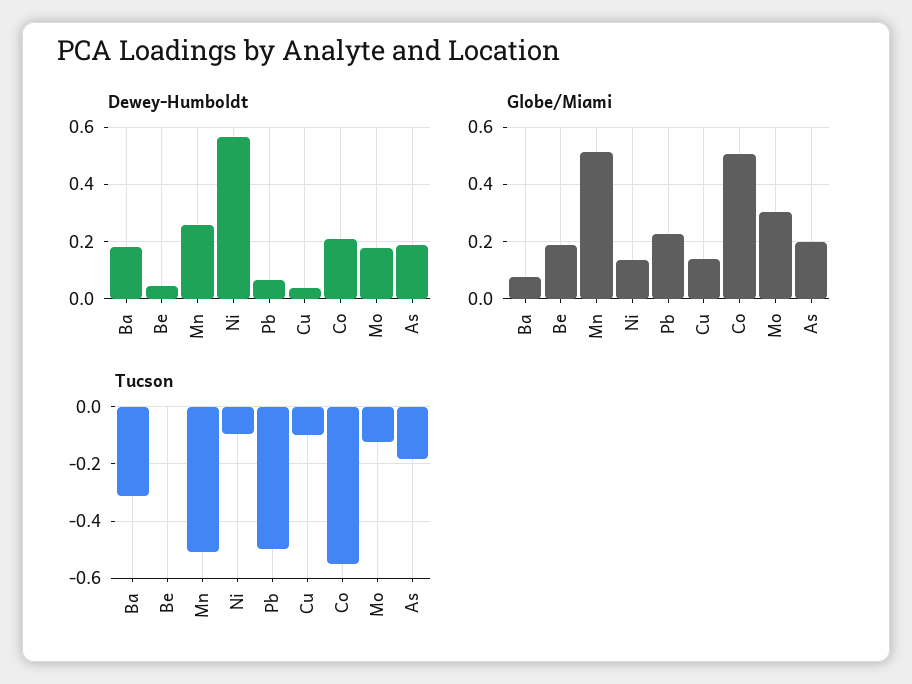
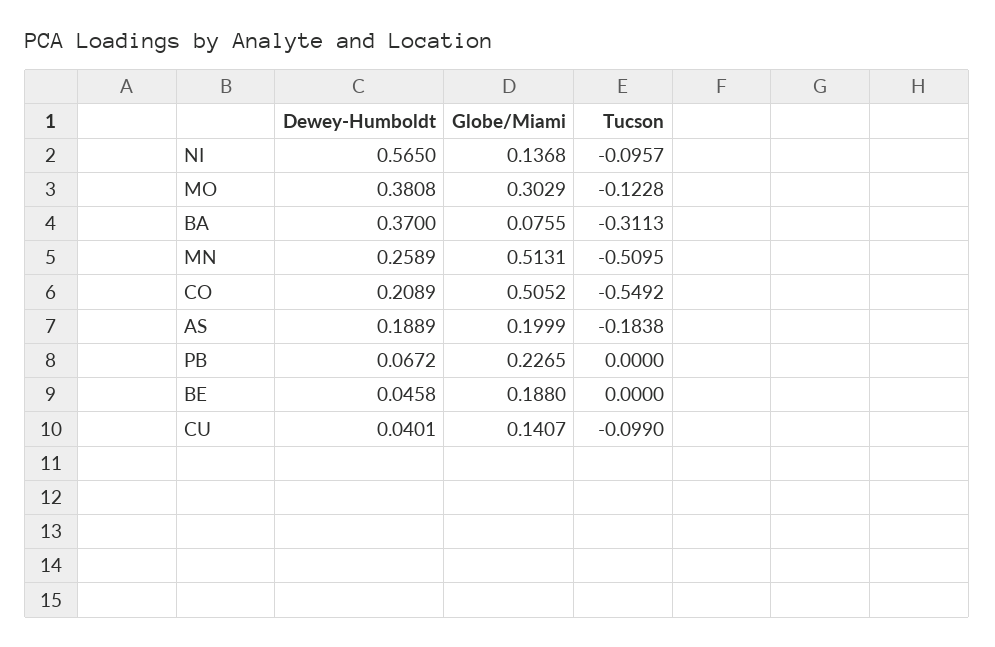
  {
    "Dewey-Humboldt": {
-     "Ba": 0.175,
+     "Ba": 0.37,
      "Be": 0.0458,
      "Mn": 0.2589,
      "Ni": 0.565,
      "Pb": 0.0672,
      "Cu": 0.0401,
      "Co": 0.2089,
-     "Mo": 0.175,
+     "Mo": 0.3808,
      "As": 0.1889
    },
    "Globe/Miami": {
      "Ba": 0.0755,
      "Be": 0.188,
      "Mn": 0.5131,
      "Ni": 0.1368,
      "Pb": 0.2265,
      "Cu": 0.1407,
      "Co": 0.5052,
      "Mo": 0.3029,
      "As": 0.1999
    },
    "Tucson": {
      "Ba": -0.3113,
      "Be": 0,
      "Mn": -0.5095,
      "Ni": -0.0957,
-     "Pb": -0.5,
+     "Pb": 0,
      "Cu": -0.099,
      "Co": -0.5492,
      "Mo": -0.1228,
      "As": -0.1838
    }
  }

